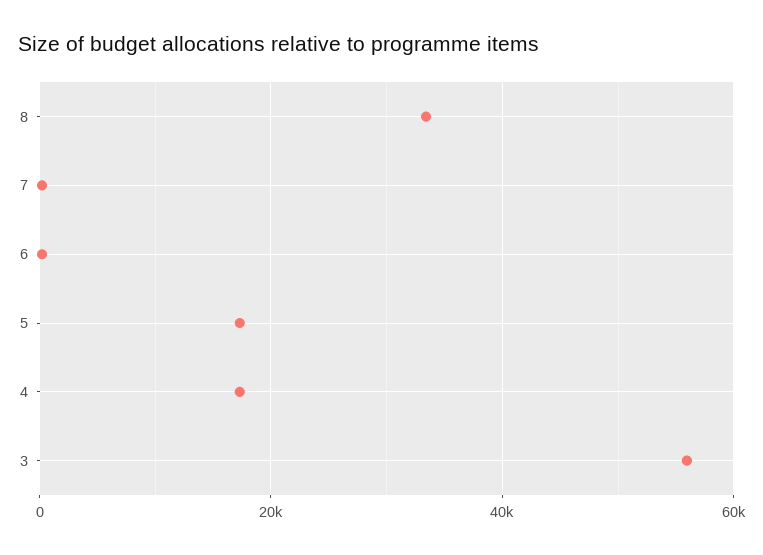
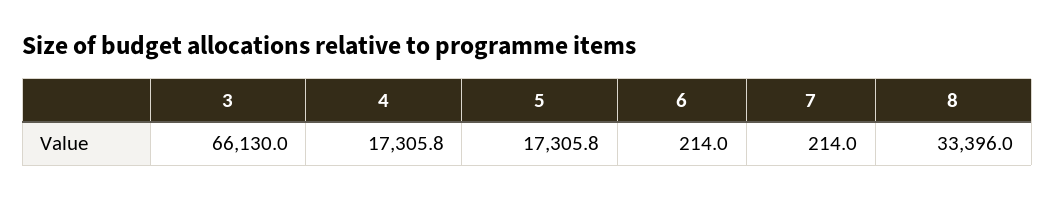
  {
    "8": 33396,
    "7": 214,
    "6": 214,
    "5": 17305.8,
    "4": 17305.8,
-   "3": 56000
+   "3": 66130
  }

